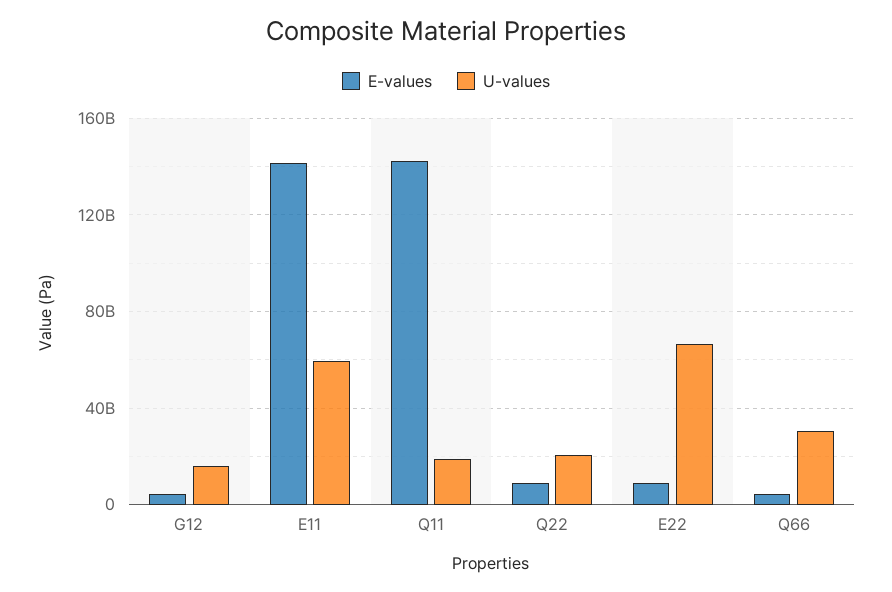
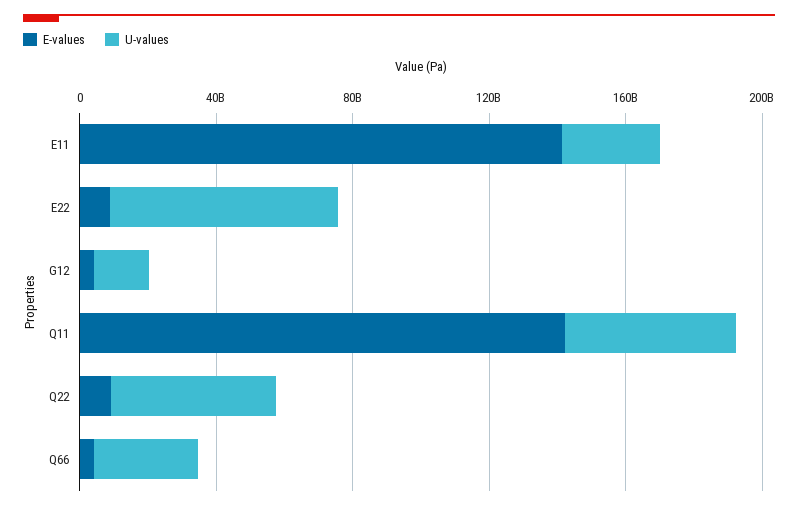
  {
    "E-values": {
      "G12": 5000000000,
      "E11": 140000000000,
      "Q11": 140000000000,
      "Q22": 10000000000,
      "E22": 10000000000,
      "Q66": 5000000000
    },
    "U-values": {
      "G12": 15000000000,
-     "E11": 60000000000,
+     "E11": 30000000000,
-     "Q11": 20000000000,
+     "Q11": 50000000000,
-     "Q22": 20000000000,
+     "Q22": 50000000000,
      "E22": 65000000000,
      "Q66": 30000000000
    }
  }

